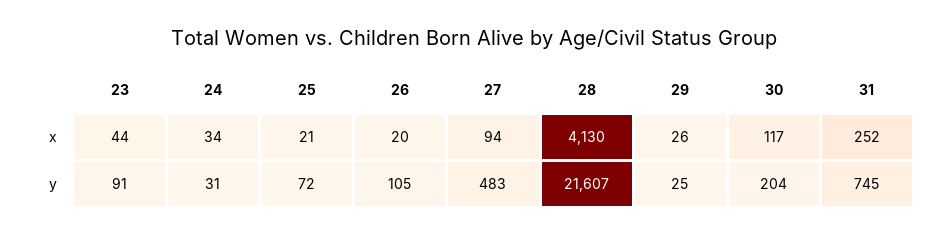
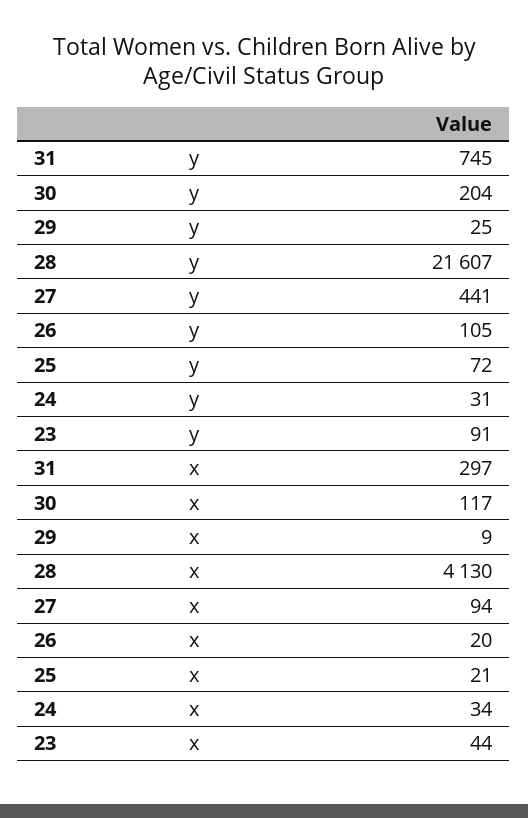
  {
    "23": {
      "x": 44,
      "y": 91
    },
    "24": {
      "x": 34,
      "y": 31
    },
    "25": {
      "x": 21,
      "y": 72
    },
    "26": {
      "x": 20,
      "y": 105
    },
    "27": {
      "x": 94,
-     "y": 483
+     "y": 441
    },
    "28": {
      "x": 4130,
      "y": 21607
    },
    "29": {
-     "x": 26,
+     "x": 9,
      "y": 25
    },
    "30": {
      "x": 117,
      "y": 204
    },
    "31": {
-     "x": 252,
+     "x": 297,
      "y": 745
    }
  }

